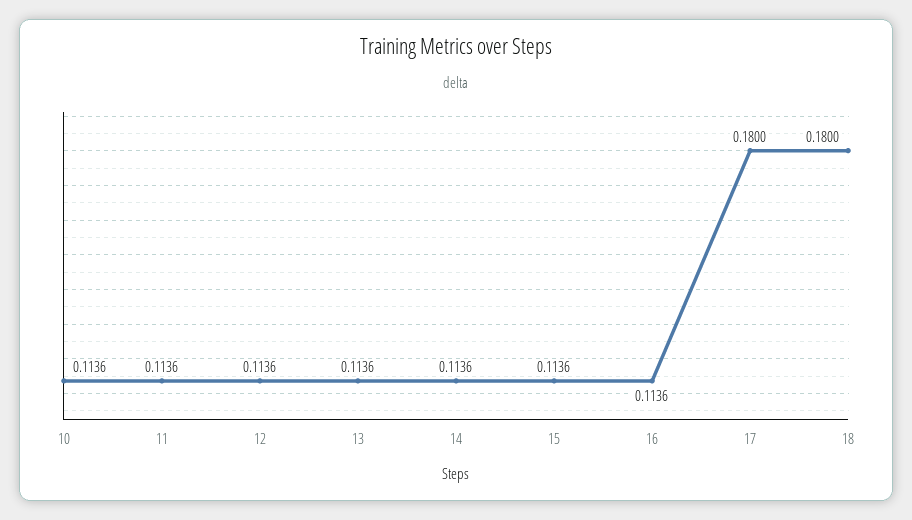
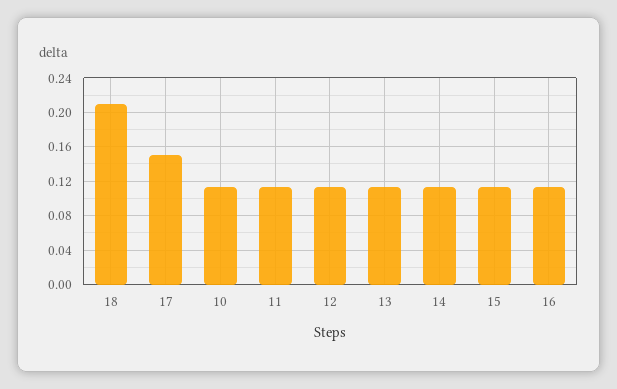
  {
    "10": 0.1136,
    "11": 0.1136,
    "12": 0.1136,
    "13": 0.1136,
    "14": 0.1136,
    "15": 0.1136,
    "16": 0.1136,
-   "17": 0.18,
+   "17": 0.15,
-   "18": 0.18
+   "18": 0.21
  }

